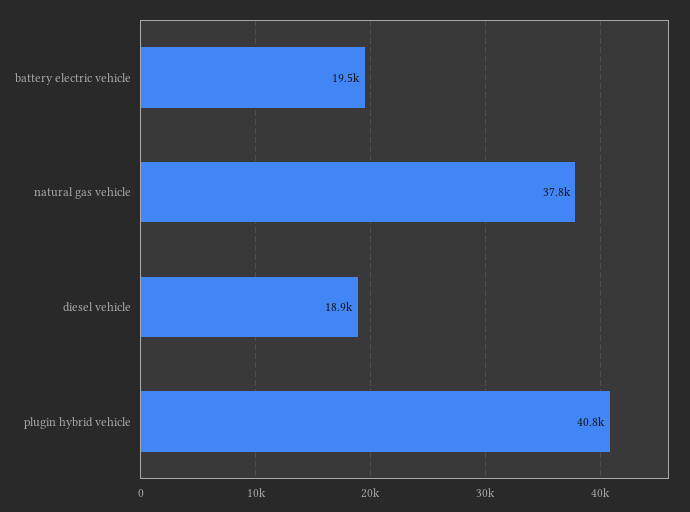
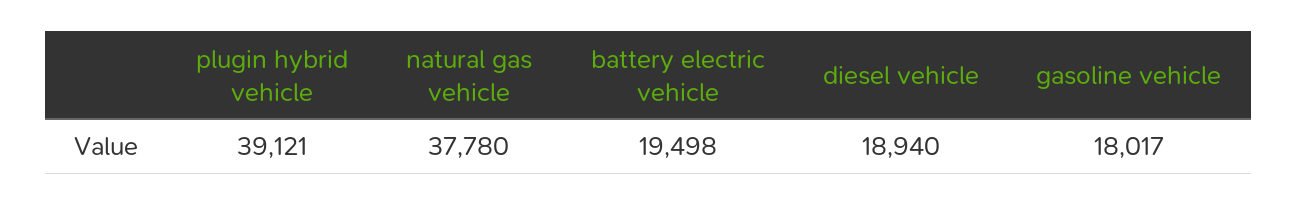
  {
    "battery electric vehicle": 19498,
    "natural gas vehicle": 37780,
    "diesel vehicle": 18940,
-   "plugin hybrid vehicle": 40800
+   "plugin hybrid vehicle": 39121,
+   "gasoline vehicle": 18017
  }

